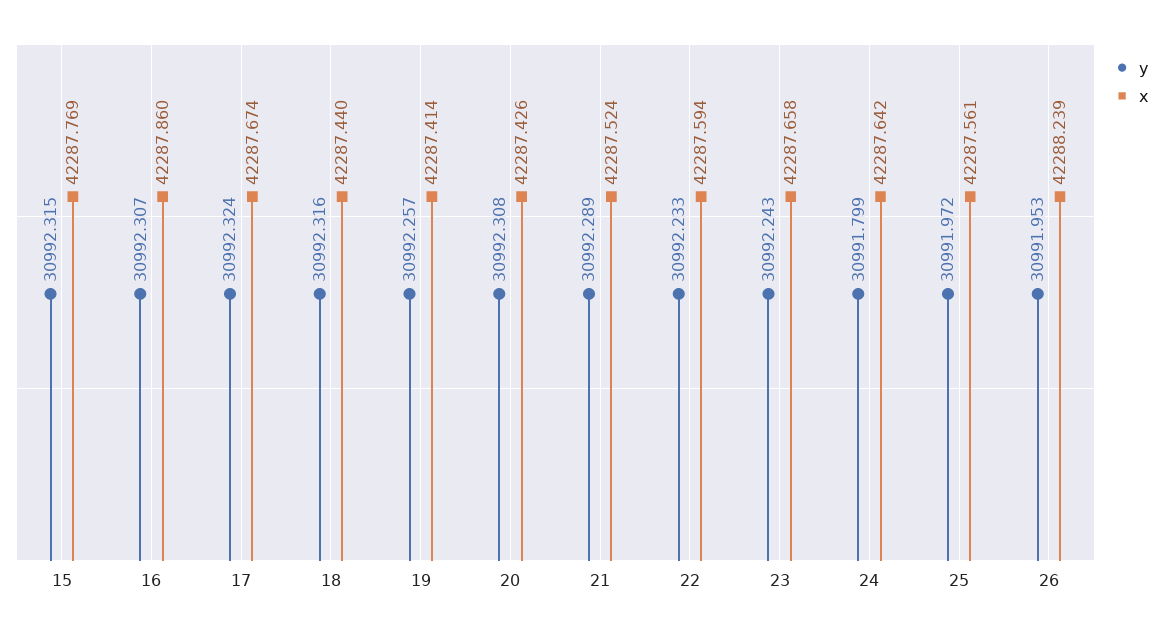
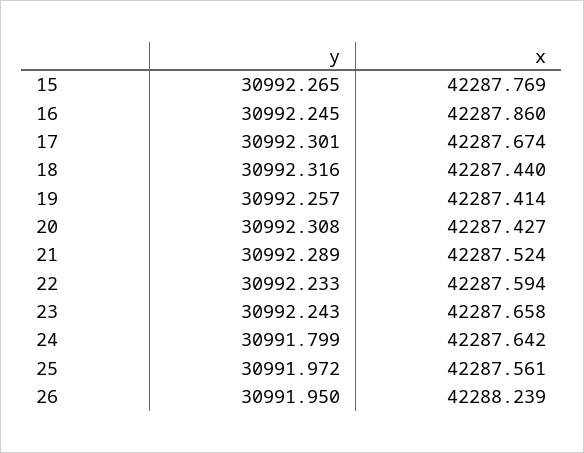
  {
    "y": {
-     "15": 30992.315,
+     "15": 30992.265,
-     "16": 30992.307,
+     "16": 30992.245,
-     "17": 30992.324,
+     "17": 30992.301,
      "18": 30992.316,
      "19": 30992.257,
      "20": 30992.308,
      "21": 30992.289,
      "22": 30992.233,
      "23": 30992.243,
      "24": 30991.799,
      "25": 30991.972,
-     "26": 30991.953
+     "26": 30991.95
    },
    "x": {
      "15": 42287.769,
      "16": 42287.86,
      "17": 42287.674,
      "18": 42287.44,
      "19": 42287.414,
-     "20": 42287.426,
+     "20": 42287.427,
      "21": 42287.524,
      "22": 42287.594,
      "23": 42287.658,
      "24": 42287.642,
      "25": 42287.561,
      "26": 42288.239
    }
  }

